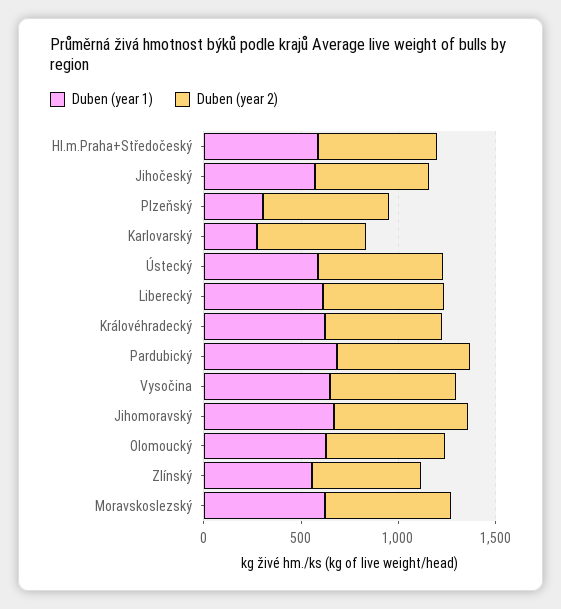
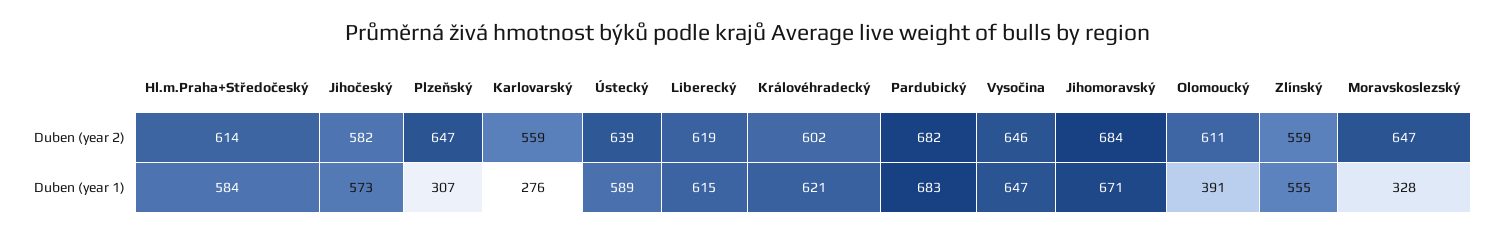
  {
    "Duben (year 1)": {
      "Hl.m.Praha+Středočeský": 584,
      "Jihočeský": 573,
      "Plzeňský": 307,
      "Karlovarský": 276,
      "Ústecký": 589,
      "Liberecký": 615,
      "Královéhradecký": 621,
      "Pardubický": 683,
      "Vysočina": 647,
      "Jihomoravský": 671,
-     "Olomoucký": 600,
+     "Olomoucký": 391,
      "Zlínský": 555,
-     "Moravskoslezský": 600
+     "Moravskoslezský": 328
    },
    "Duben (year 2)": {
      "Hl.m.Praha+Středočeský": 614,
      "Jihočeský": 582,
      "Plzeňský": 647,
      "Karlovarský": 559,
      "Ústecký": 639,
      "Liberecký": 619,
      "Královéhradecký": 602,
      "Pardubický": 682,
      "Vysočina": 646,
      "Jihomoravský": 684,
      "Olomoucký": 611,
      "Zlínský": 559,
      "Moravskoslezský": 647
    }
  }

